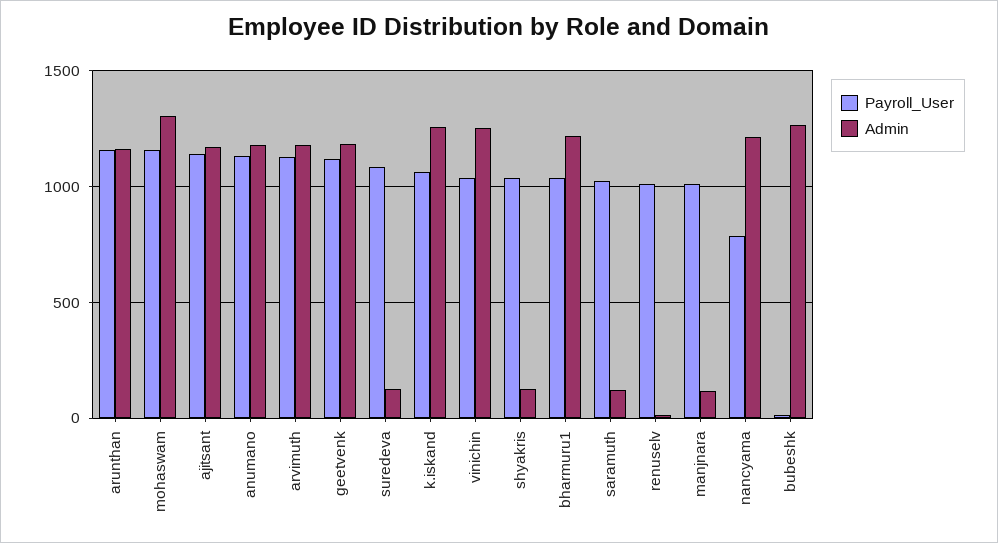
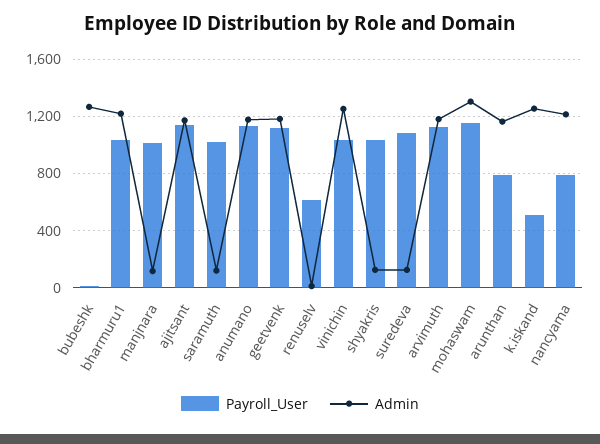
  {
    "Payroll_User": {
-     "arunthan": 1150,
+     "arunthan": 800,
      "mohaswam": 1150,
      "ajitsant": 1150,
      "anumano": 1150,
      "arvimuth": 1150,
      "geetvenk": 1100,
      "suredeva": 1100,
-     "k.iskand": 1050,
+     "k.iskand": 500,
      "vinichin": 1050,
      "shyakris": 1050,
      "bharmuru1": 1050,
      "saramuth": 1000,
-     "renuselv": 1000,
+     "renuselv": 600,
      "manjnara": 1000,
      "nancyama": 800,
      "bubeshk": 0
    },
    "Admin": {
      "arunthan": 1150,
      "mohaswam": 1300,
      "ajitsant": 1150,
      "anumano": 1200,
      "arvimuth": 1200,
      "geetvenk": 1200,
      "suredeva": 150,
      "k.iskand": 1250,
      "vinichin": 1250,
      "shyakris": 150,
      "bharmuru1": 1200,
      "saramuth": 100,
      "renuselv": 0,
      "manjnara": 100,
      "nancyama": 1200,
      "bubeshk": 1250
    }
  }

